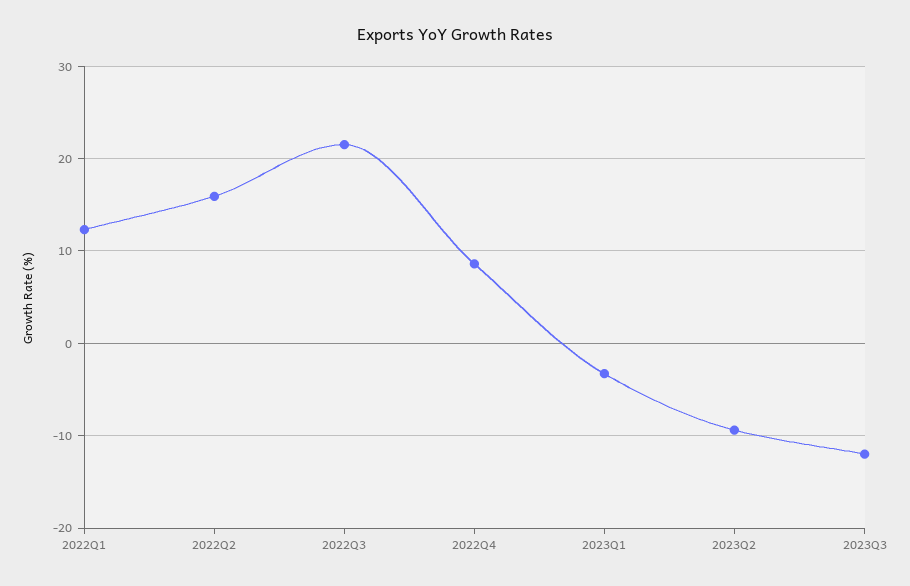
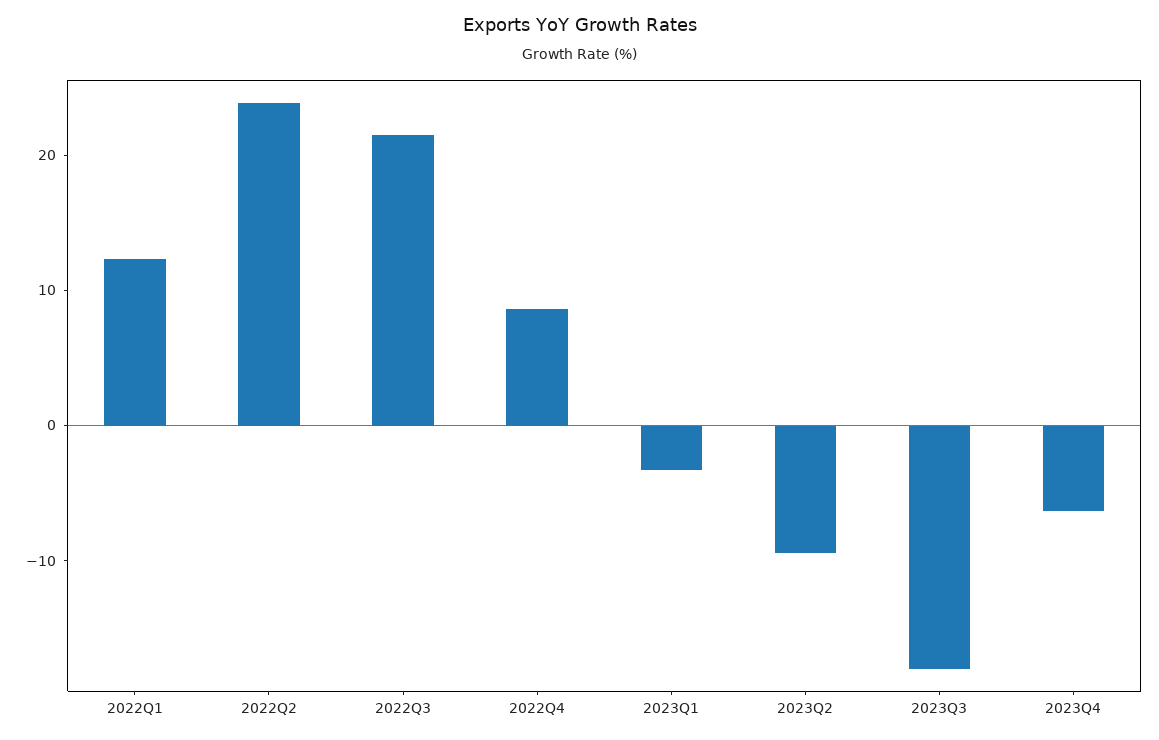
  {
    "2022Q1": 12,
-   "2022Q2": 16,
+   "2022Q2": 24,
    "2022Q3": 22,
    "2022Q4": 9,
    "2023Q1": -3,
    "2023Q2": -9,
-   "2023Q3": -12
+   "2023Q3": -18,
+   "2023Q4": -6
  }

